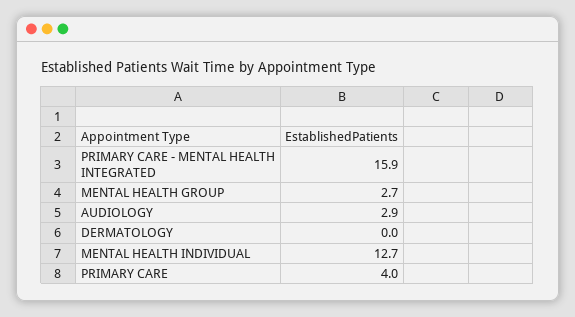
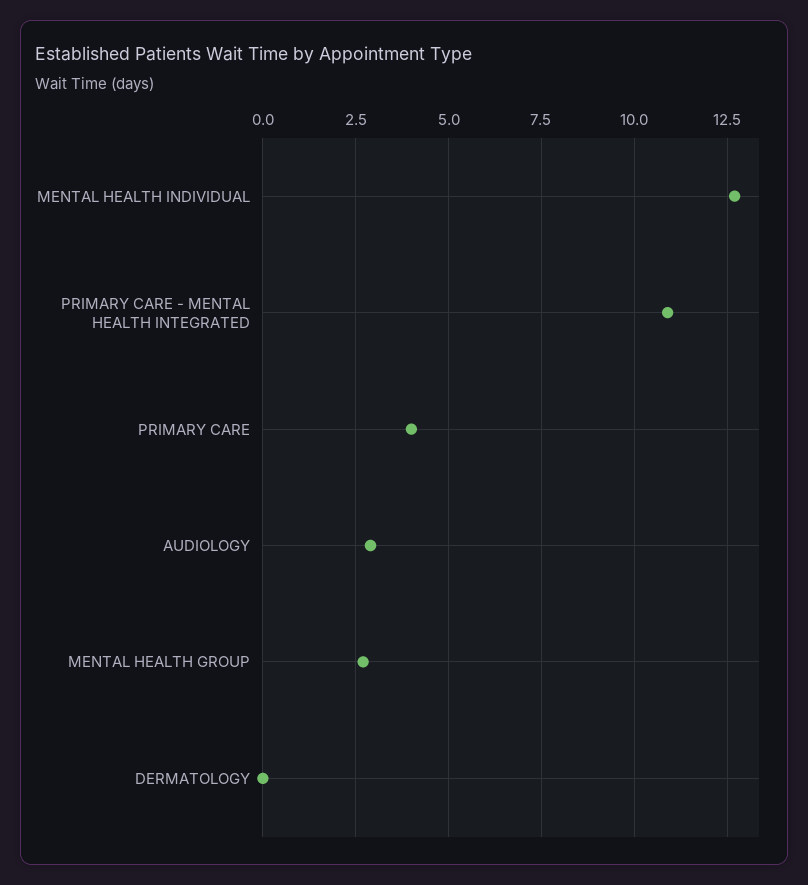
  {
-   "PRIMARY CARE - MENTAL HEALTH INTEGRATED": 15.9,
+   "PRIMARY CARE - MENTAL HEALTH INTEGRATED": 11,
    "MENTAL HEALTH GROUP": 2.7,
    "AUDIOLOGY": 2.9,
    "DERMATOLOGY": 0,
    "MENTAL HEALTH INDIVIDUAL": 12.7,
    "PRIMARY CARE": 4
  }

